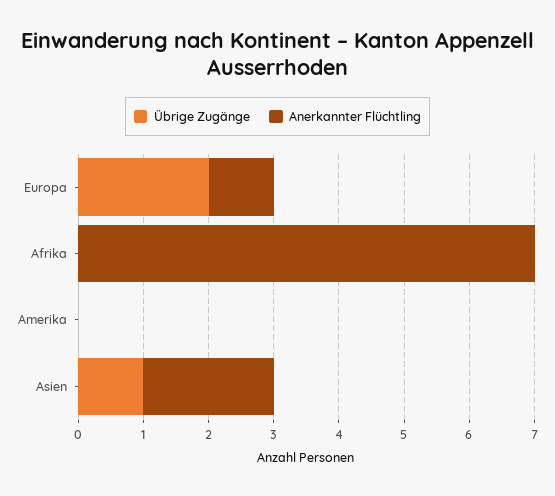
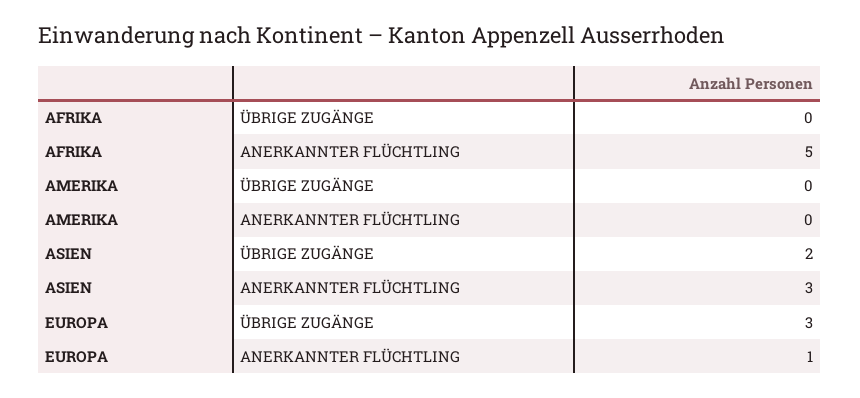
  {
    "Übrige Zugänge": {
-     "Europa": 2,
+     "Europa": 3,
      "Afrika": 0,
      "Amerika": 0,
-     "Asien": 1
+     "Asien": 2
    },
    "Anerkannter Flüchtling": {
      "Europa": 1,
-     "Afrika": 7,
+     "Afrika": 5,
      "Amerika": 0,
-     "Asien": 2
+     "Asien": 3
    }
  }

